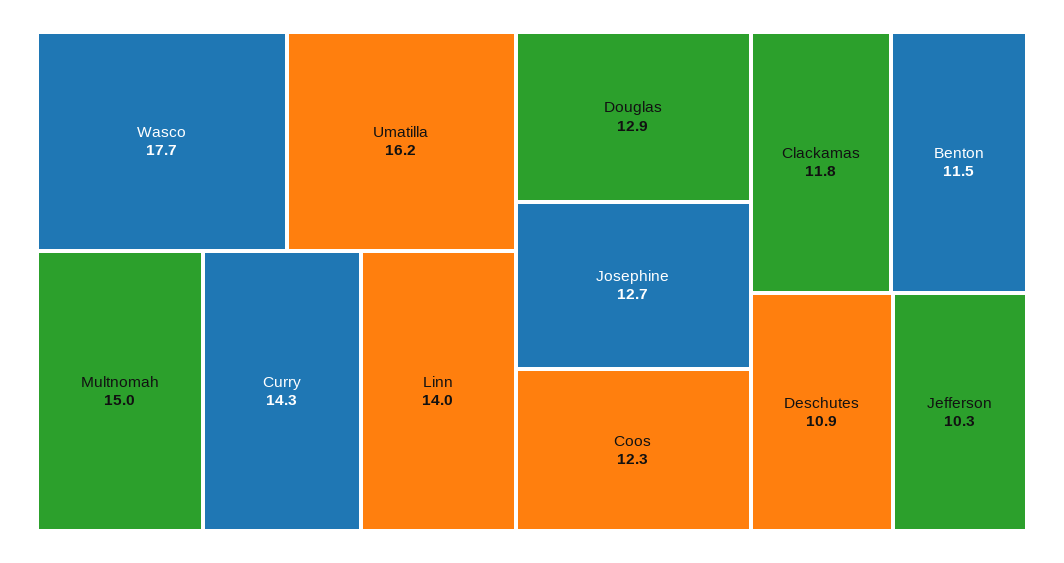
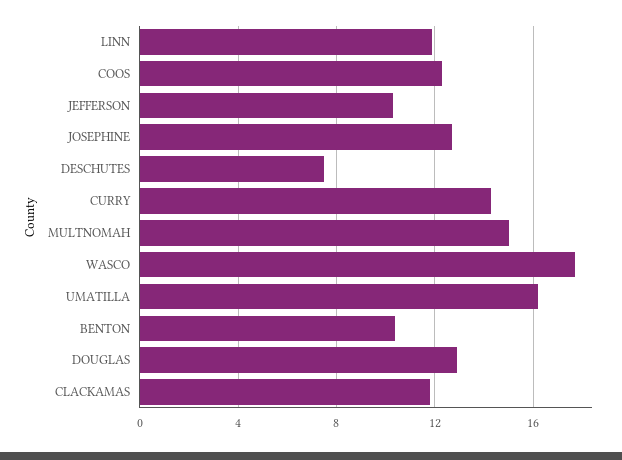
  {
    "Wasco": 17.7,
    "Umatilla": 16.2,
    "Multnomah": 15,
    "Curry": 14.3,
-   "Linn": 14,
+   "Linn": 12,
    "Douglas": 12.9,
    "Josephine": 12.7,
    "Coos": 12.3,
    "Clackamas": 11.8,
-   "Benton": 11.5,
+   "Benton": 10.5,
-   "Deschutes": 10.9,
+   "Deschutes": 7.5,
    "Jefferson": 10.3
  }

